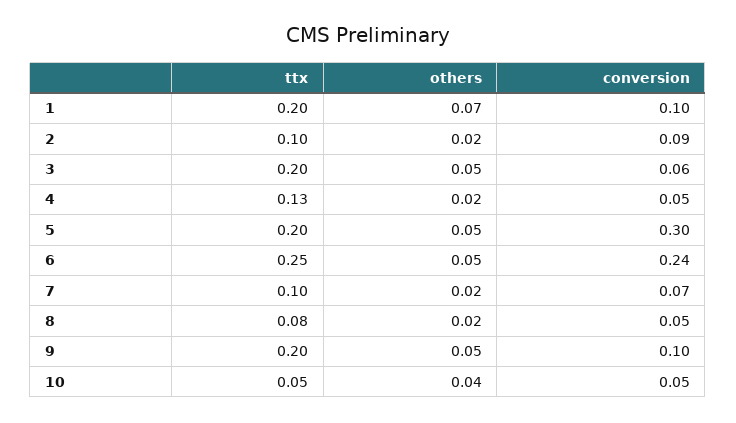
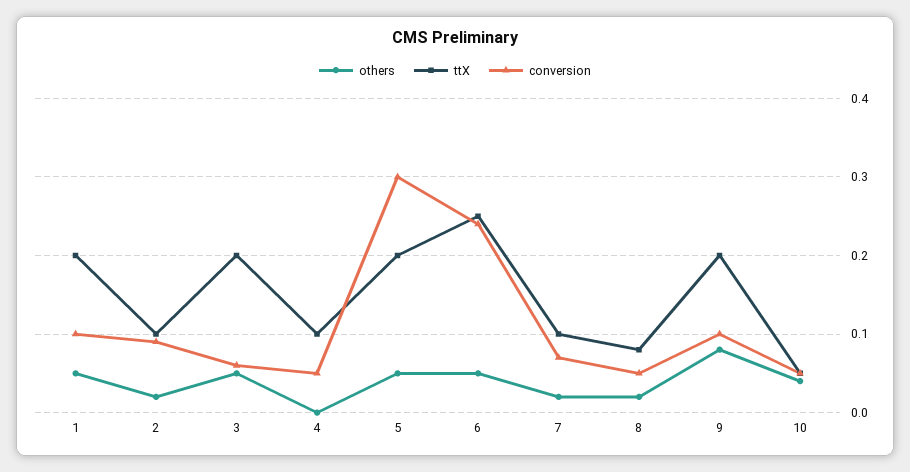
  {
    "ttx": {
      "1": 0.2,
      "2": 0.1,
      "3": 0.2,
-     "4": 0.13,
+     "4": 0.1,
      "5": 0.2,
      "6": 0.25,
      "7": 0.1,
      "8": 0.08,
      "9": 0.2,
      "10": 0.05
    },
    "others": {
-     "1": 0.07,
+     "1": 0.05,
      "2": 0.02,
      "3": 0.05,
-     "4": 0.02,
+     "4": 0,
      "5": 0.05,
      "6": 0.05,
      "7": 0.02,
      "8": 0.02,
-     "9": 0.05,
+     "9": 0.08,
      "10": 0.04
    },
    "conversion": {
      "1": 0.1,
      "2": 0.09,
      "3": 0.06,
      "4": 0.05,
      "5": 0.3,
      "6": 0.24,
      "7": 0.07,
      "8": 0.05,
      "9": 0.1,
      "10": 0.05
    }
  }

